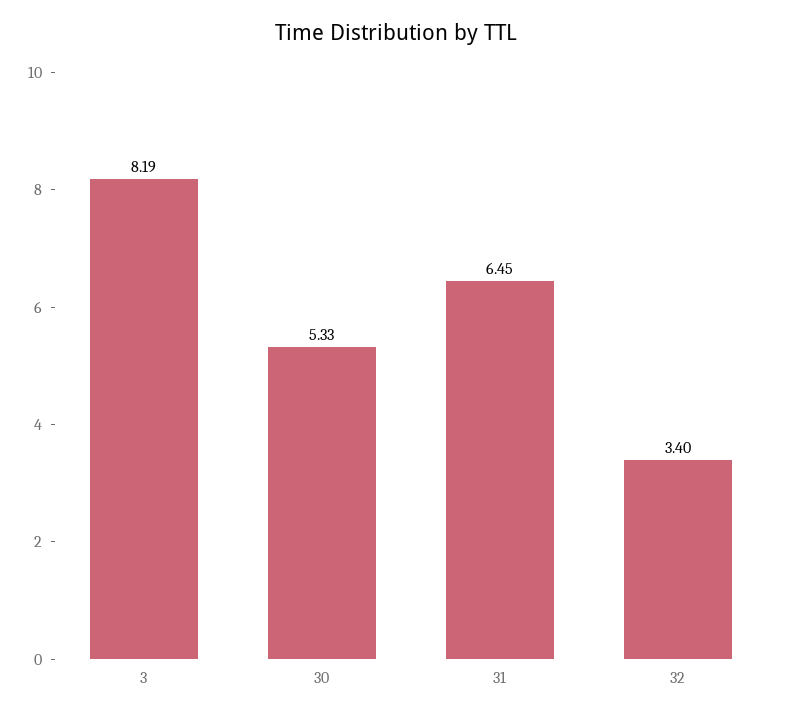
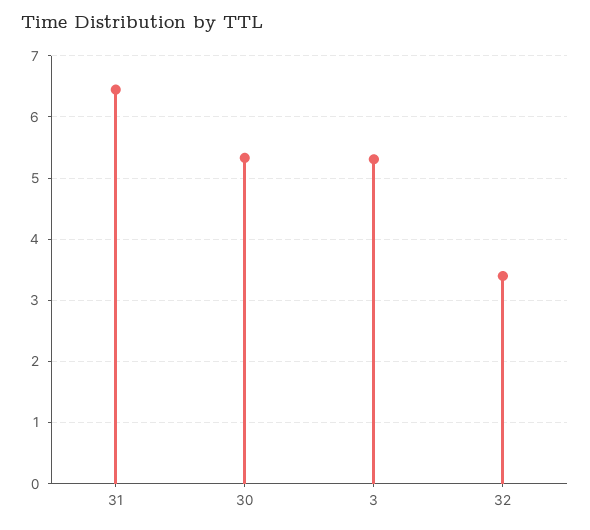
  {
-   "3": 8.19,
+   "3": 5.3,
    "30": 5.33,
    "31": 6.45,
    "32": 3.4
  }

